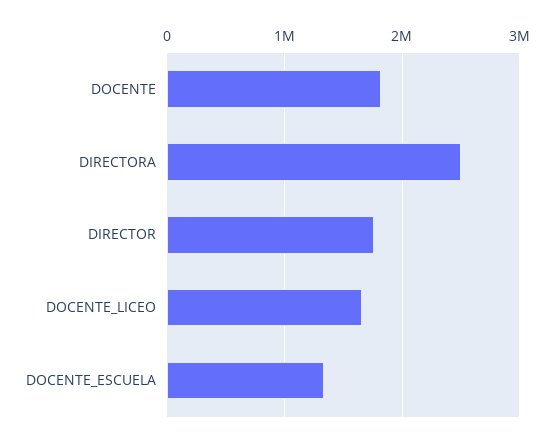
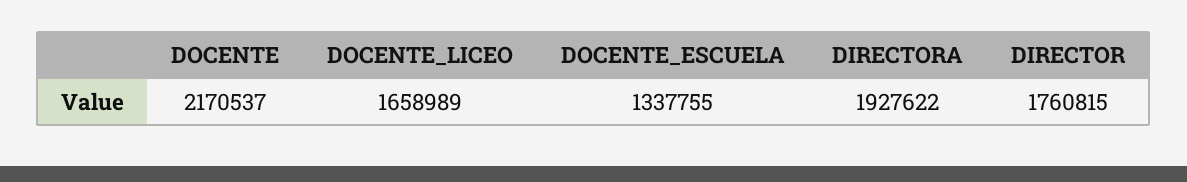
  {
-   "DOCENTE": 1800000,
+   "DOCENTE": 2170537,
-   "DIRECTORA": 2500000,
+   "DIRECTORA": 1927622,
    "DIRECTOR": 1760815,
    "DOCENTE_LICEO": 1658989,
    "DOCENTE_ESCUELA": 1337755
  }

